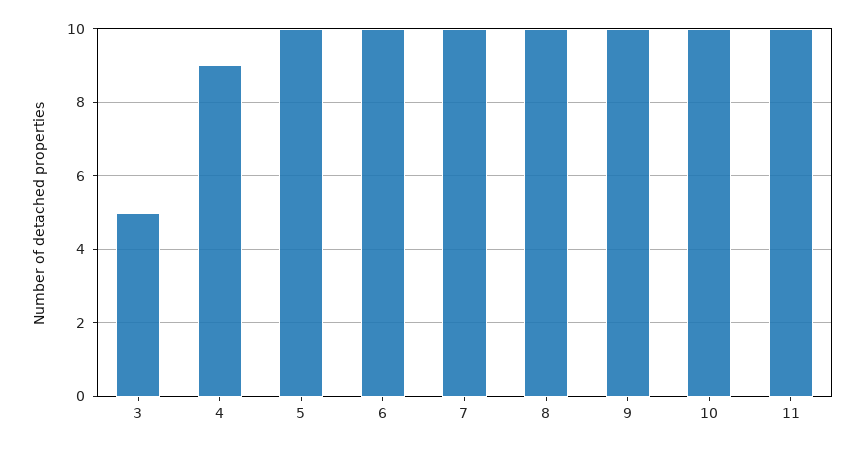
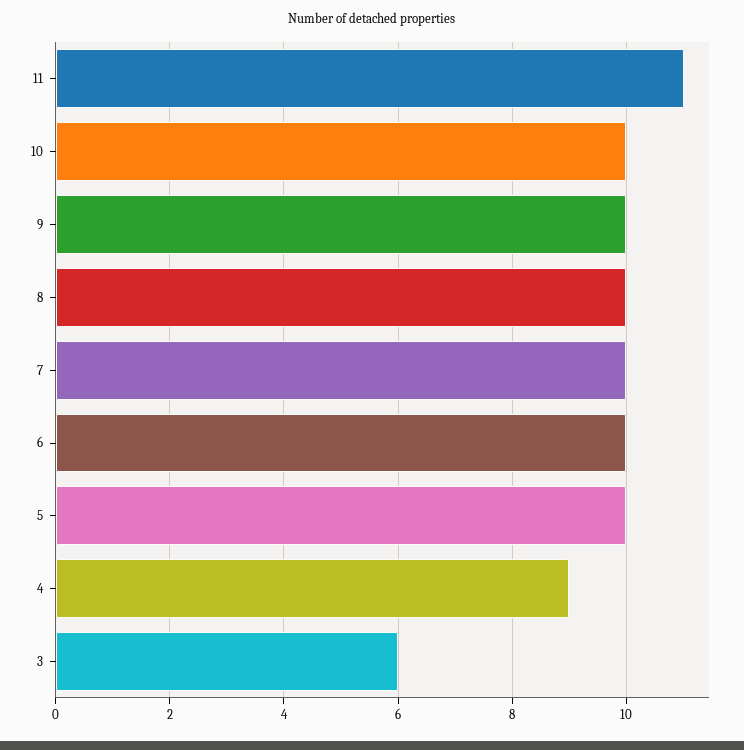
  {
-   "3": 5,
+   "3": 6,
    "4": 9,
    "5": 10,
    "6": 10,
    "7": 10,
    "8": 10,
    "9": 10,
    "10": 10,
-   "11": 10
+   "11": 11
  }

